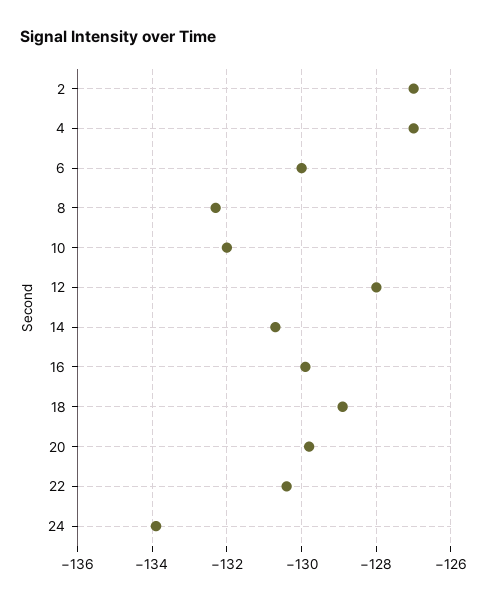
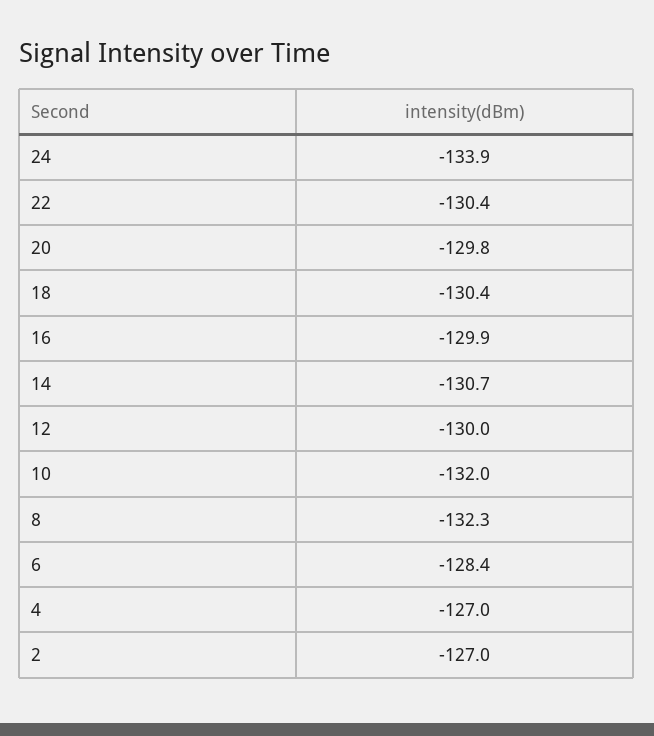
  {
    "2": -127,
    "4": -127,
-   "6": -130,
+   "6": -128.4,
    "8": -132.3,
    "10": -132,
-   "12": -128,
+   "12": -130,
    "14": -130.7,
    "16": -129.9,
-   "18": -129,
+   "18": -130.4,
    "20": -129.8,
    "22": -130.4,
    "24": -133.9
  }

